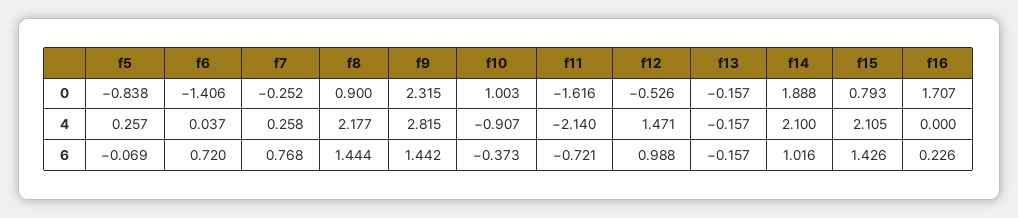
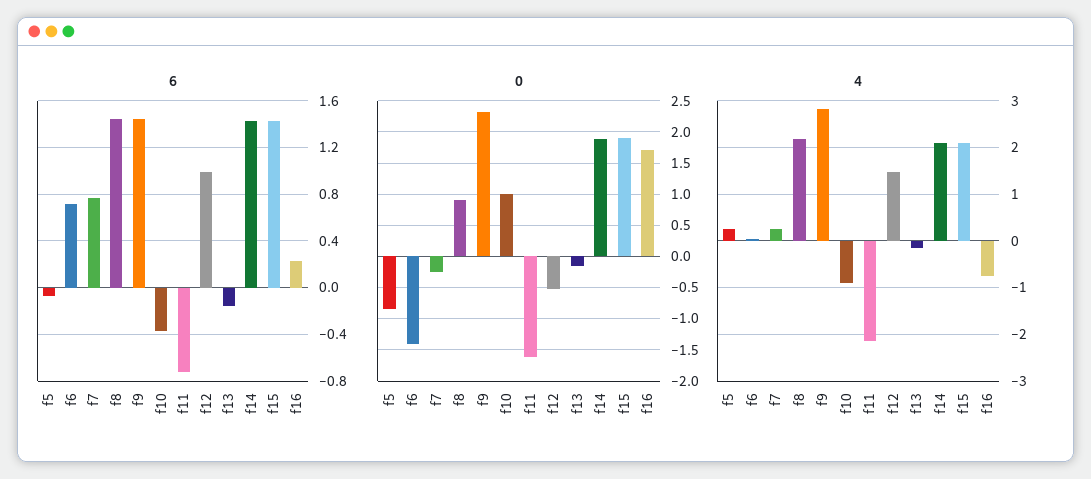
  {
    "0": {
      "f5": -0.838,
      "f6": -1.406,
      "f7": -0.252,
      "f8": 0.9,
      "f9": 2.315,
      "f10": 1.003,
      "f11": -1.616,
      "f12": -0.526,
      "f13": -0.157,
      "f14": 1.888,
-     "f15": 0.793,
+     "f15": 1.9,
      "f16": 1.707
    },
    "4": {
      "f5": 0.257,
      "f6": 0.037,
      "f7": 0.258,
      "f8": 2.177,
      "f9": 2.815,
      "f10": -0.907,
      "f11": -2.14,
      "f12": 1.471,
      "f13": -0.157,
      "f14": 2.1,
      "f15": 2.105,
-     "f16": 0
+     "f16": -0.8
    },
    "6": {
      "f5": -0.069,
      "f6": 0.72,
      "f7": 0.768,
      "f8": 1.444,
      "f9": 1.442,
      "f10": -0.373,
      "f11": -0.721,
      "f12": 0.988,
      "f13": -0.157,
-     "f14": 1.016,
+     "f14": 1.4,
      "f15": 1.426,
      "f16": 0.226
    }
  }

